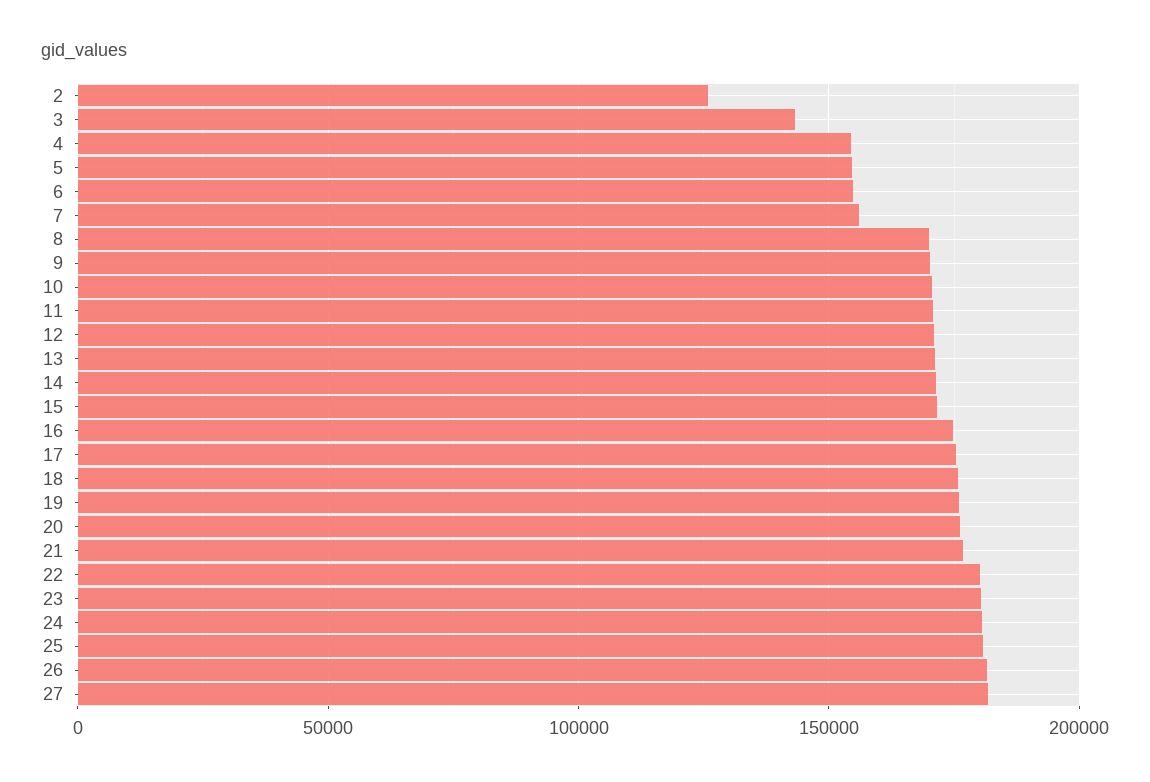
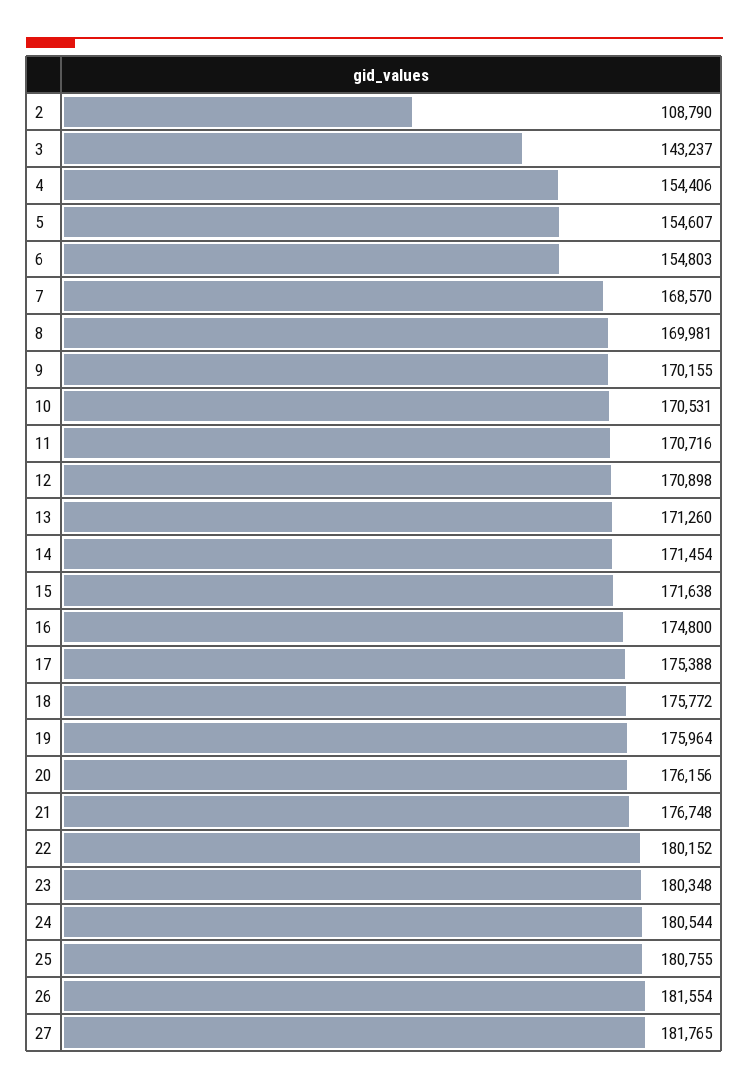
  {
-   "2": 125000,
+   "2": 108790,
    "3": 143237,
    "4": 154406,
    "5": 154607,
    "6": 154803,
-   "7": 155000,
+   "7": 168570,
    "8": 169981,
    "9": 170155,
    "10": 170531,
    "11": 170716,
    "12": 170898,
    "13": 171260,
    "14": 171454,
    "15": 171638,
    "16": 174800,
    "17": 175388,
    "18": 175772,
    "19": 175964,
    "20": 176156,
    "21": 176748,
    "22": 180152,
    "23": 180348,
    "24": 180544,
    "25": 180755,
    "26": 181554,
    "27": 181765
  }

